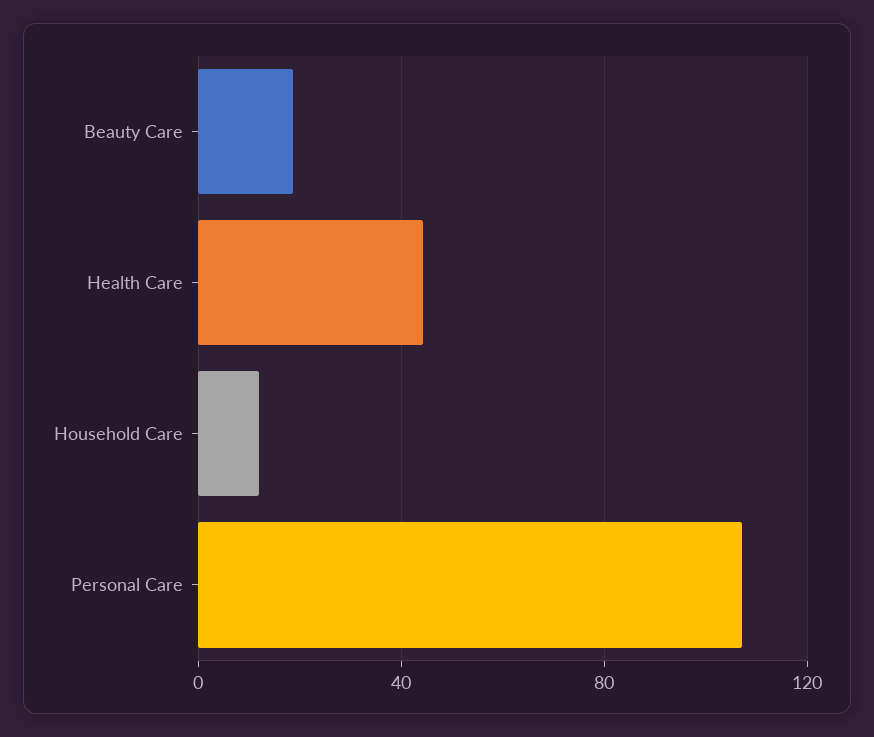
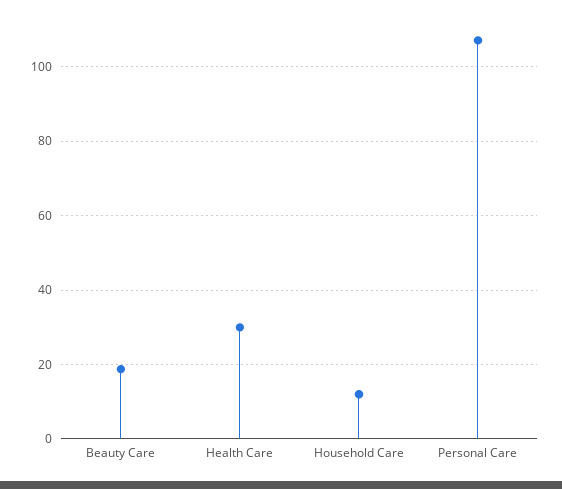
  {
    "Beauty Care": 18,
-   "Health Care": 45,
+   "Health Care": 30,
    "Household Care": 12,
    "Personal Care": 108
  }

